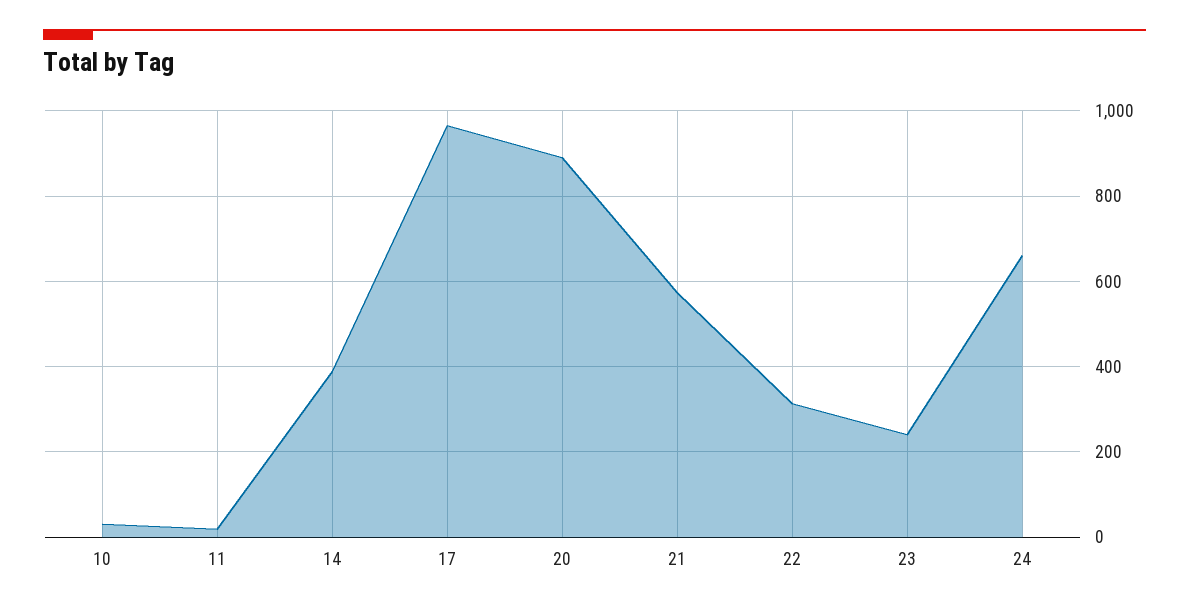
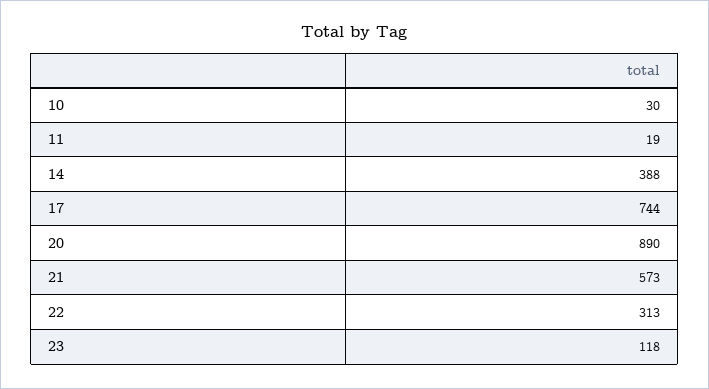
  {
    "10": 30,
    "11": 19,
    "14": 388,
-   "17": 960,
+   "17": 744,
    "20": 890,
    "21": 573,
    "22": 313,
-   "23": 240,
+   "23": 118
-   "24": 660
  }

